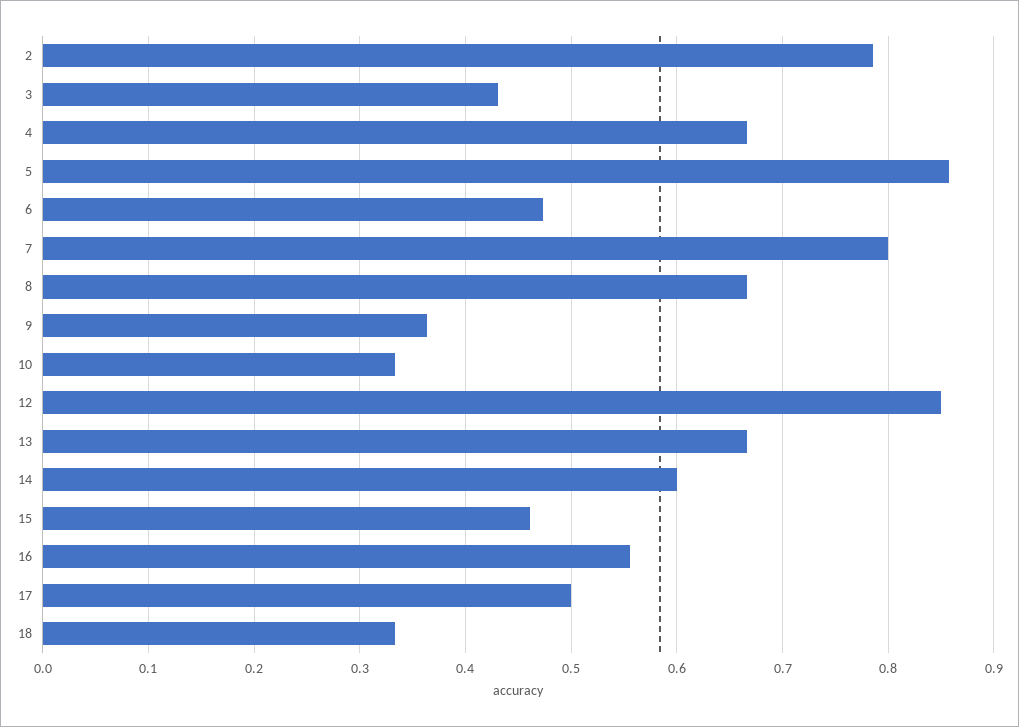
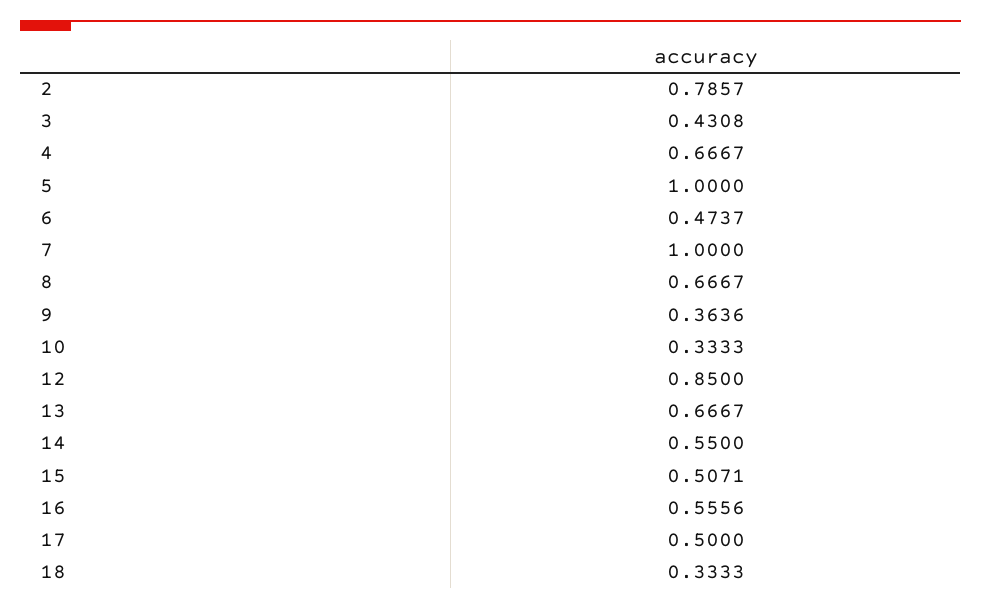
  {
    "2": 0.7857,
    "3": 0.4308,
    "4": 0.6667,
-   "5": 0.86,
+   "5": 1,
    "6": 0.4737,
-   "7": 0.8,
+   "7": 1,
    "8": 0.6667,
    "9": 0.3636,
    "10": 0.3333,
    "12": 0.85,
    "13": 0.6667,
-   "14": 0.6,
+   "14": 0.55,
-   "15": 0.46,
+   "15": 0.5071,
    "16": 0.5556,
    "17": 0.5,
    "18": 0.3333
  }

